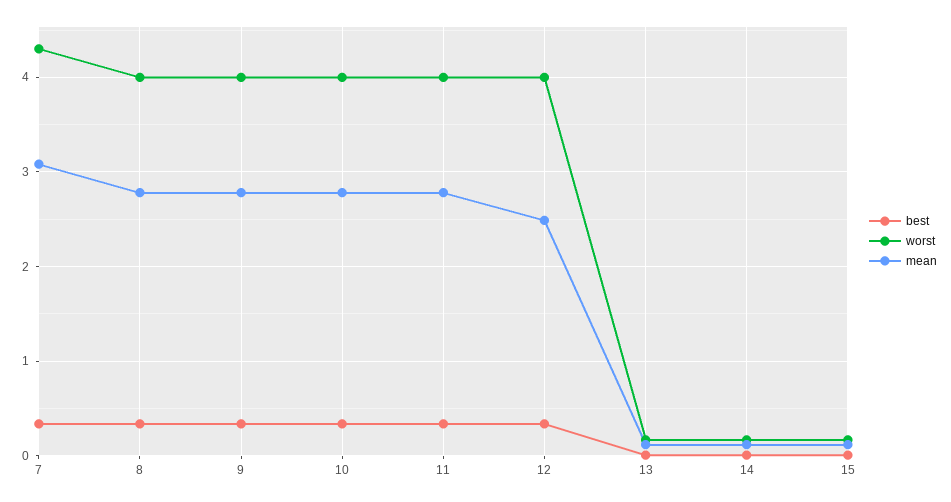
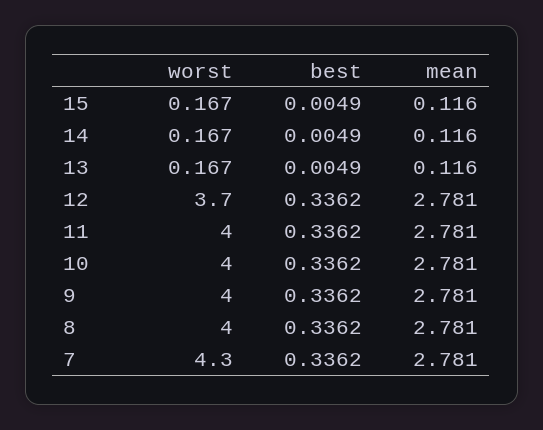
  {
    "best": {
      "7": 0.3362,
      "8": 0.3362,
      "9": 0.3362,
      "10": 0.3362,
      "11": 0.3362,
      "12": 0.3362,
      "13": 0.0049,
      "14": 0.0049,
      "15": 0.0049
    },
    "worst": {
      "7": 4.3,
      "8": 4,
      "9": 4,
      "10": 4,
      "11": 4,
-     "12": 4,
+     "12": 3.7,
      "13": 0.167,
      "14": 0.167,
      "15": 0.167
    },
    "mean": {
-     "7": 3.1,
+     "7": 2.781,
      "8": 2.781,
      "9": 2.781,
      "10": 2.781,
      "11": 2.781,
-     "12": 2.5,
+     "12": 2.781,
      "13": 0.116,
      "14": 0.116,
      "15": 0.116
    }
  }

